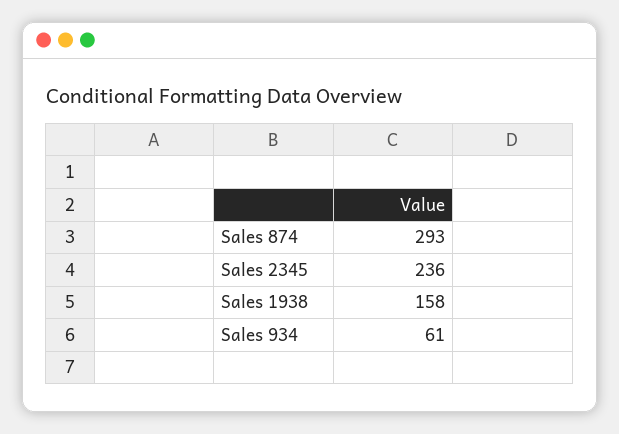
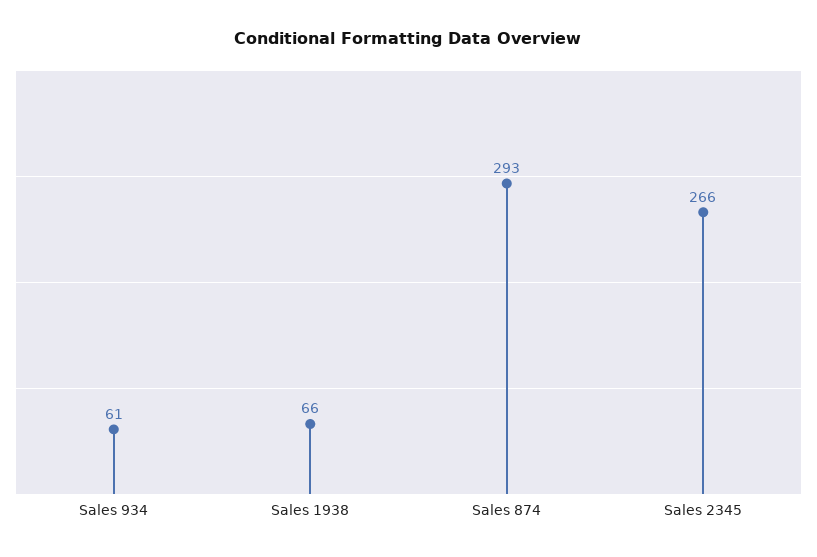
  {
    "Sales 874": 293,
-   "Sales 2345": 236,
+   "Sales 2345": 266,
-   "Sales 1938": 158,
+   "Sales 1938": 66,
    "Sales 934": 61
  }

